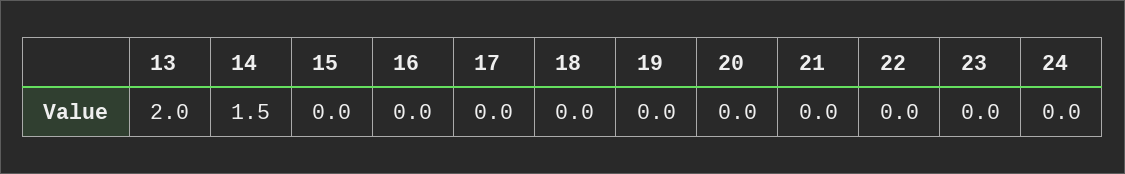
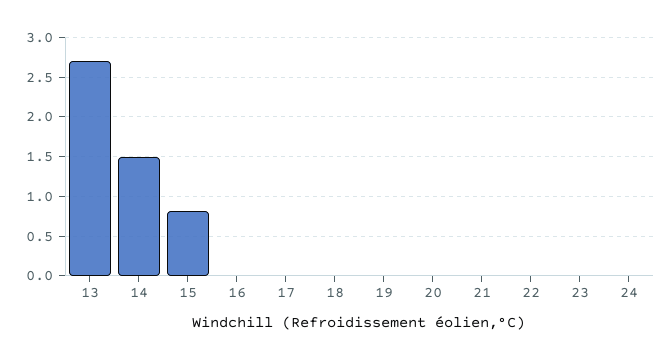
  {
-   "13": 2,
+   "13": 2.7,
    "14": 1.5,
-   "15": 0,
+   "15": 0.8,
    "16": 0,
    "17": 0,
    "18": 0,
    "19": 0,
    "20": 0,
    "21": 0,
    "22": 0,
    "23": 0,
    "24": 0
  }

